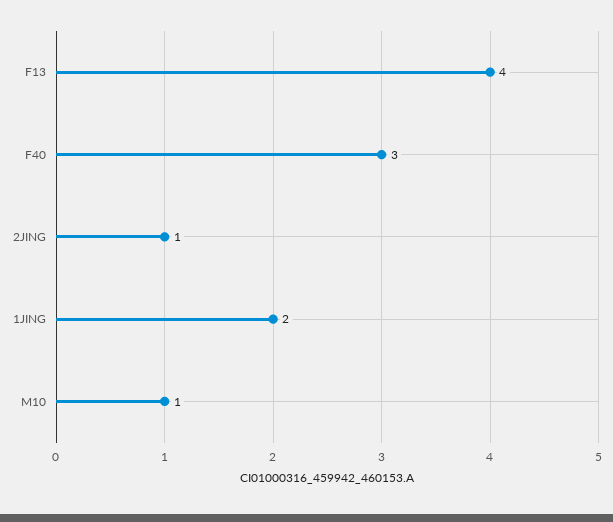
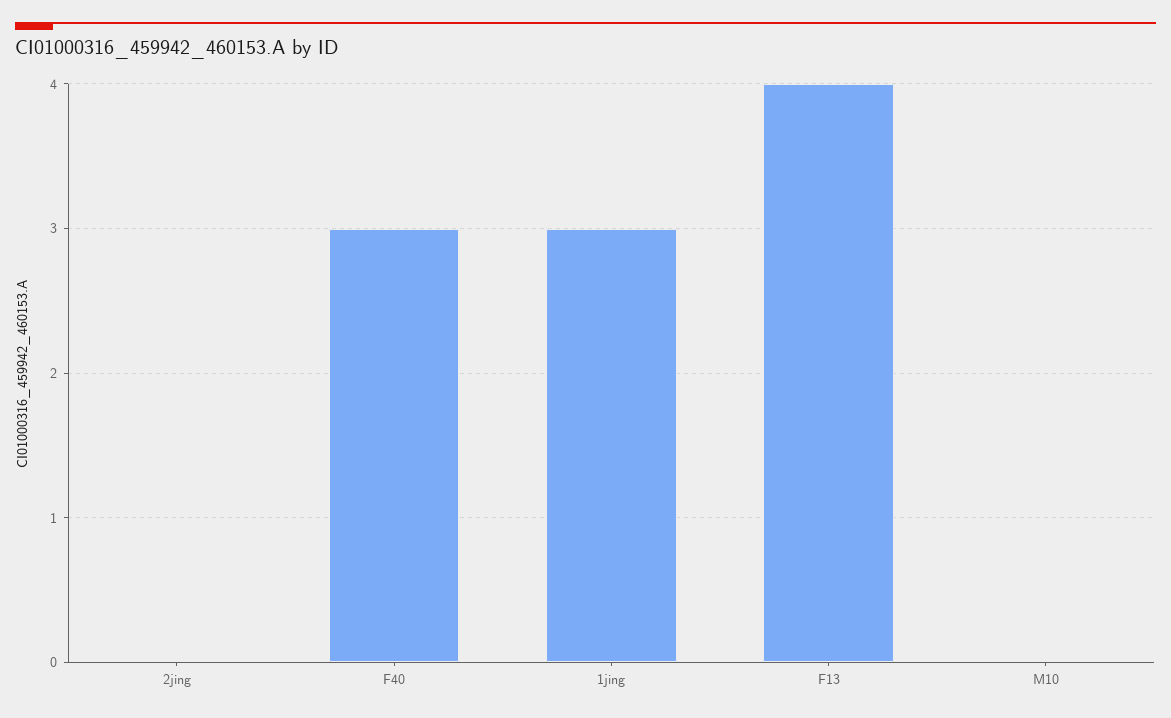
  {
    "F13": 4,
    "F40": 3,
-   "2JING": 1,
+   "2JING": 0,
-   "1JING": 2,
+   "1JING": 3,
-   "M10": 1
+   "M10": 0
  }

